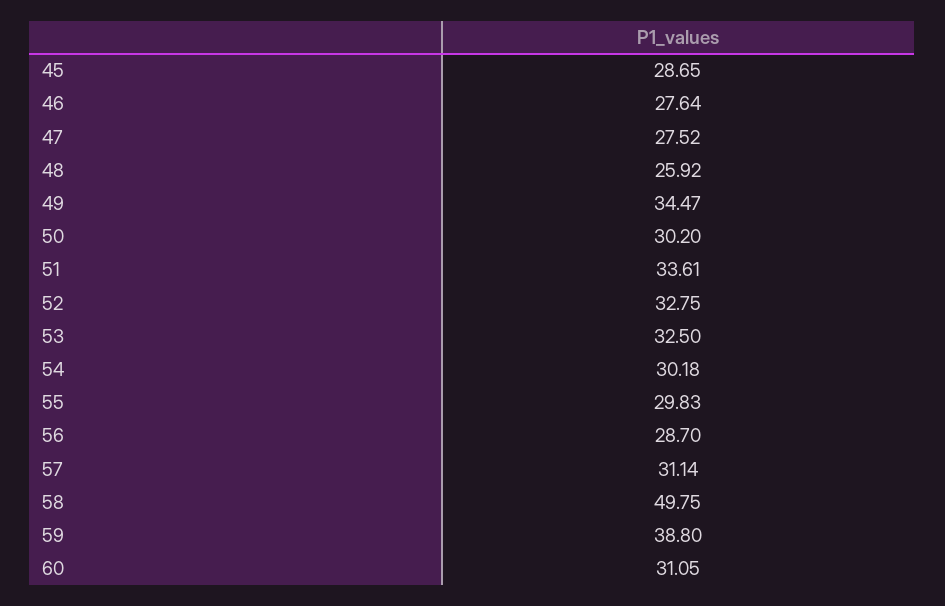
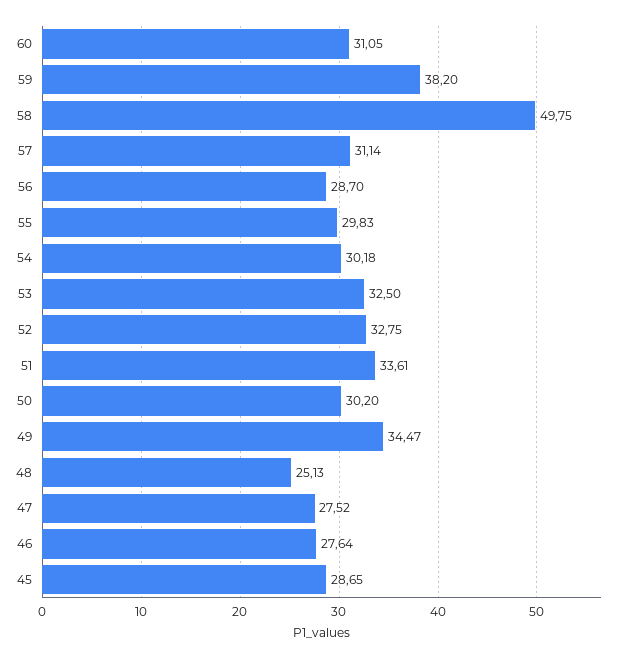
  {
    "45": 28.65,
    "46": 27.64,
    "47": 27.52,
-   "48": 25.92,
+   "48": 25.13,
    "49": 34.47,
    "50": 30.2,
    "51": 33.61,
    "52": 32.75,
    "53": 32.5,
    "54": 30.18,
    "55": 29.83,
    "56": 28.7,
    "57": 31.14,
    "58": 49.75,
-   "59": 38.8,
+   "59": 38.2,
    "60": 31.05
  }

